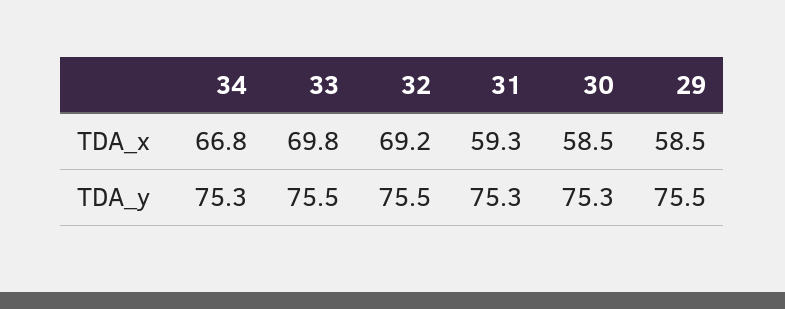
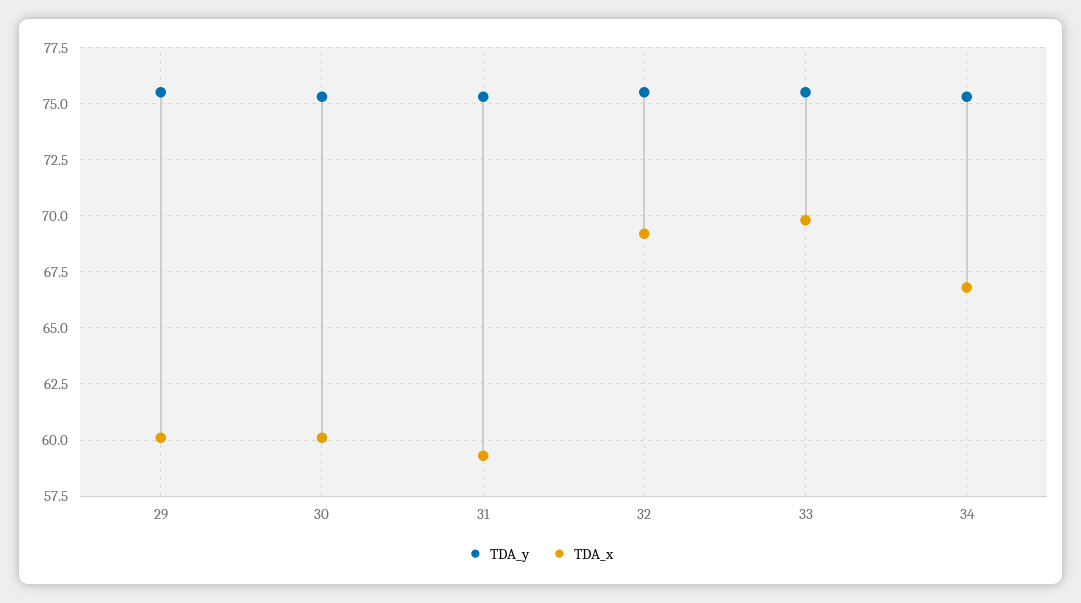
  {
    "TDA_x": {
      "34": 66.8,
      "33": 69.8,
      "32": 69.2,
      "31": 59.3,
-     "30": 58.5,
+     "30": 60,
-     "29": 58.5
+     "29": 60
    },
    "TDA_y": {
      "34": 75.3,
      "33": 75.5,
      "32": 75.5,
      "31": 75.3,
      "30": 75.3,
      "29": 75.5
    }
  }

